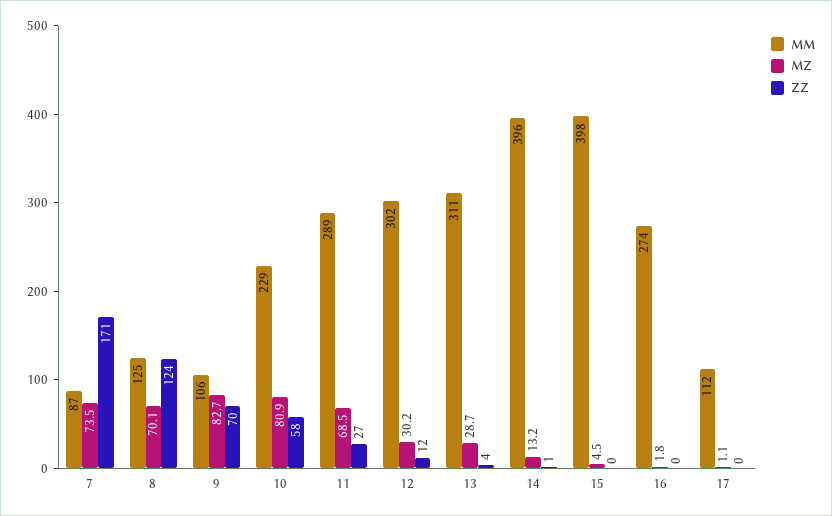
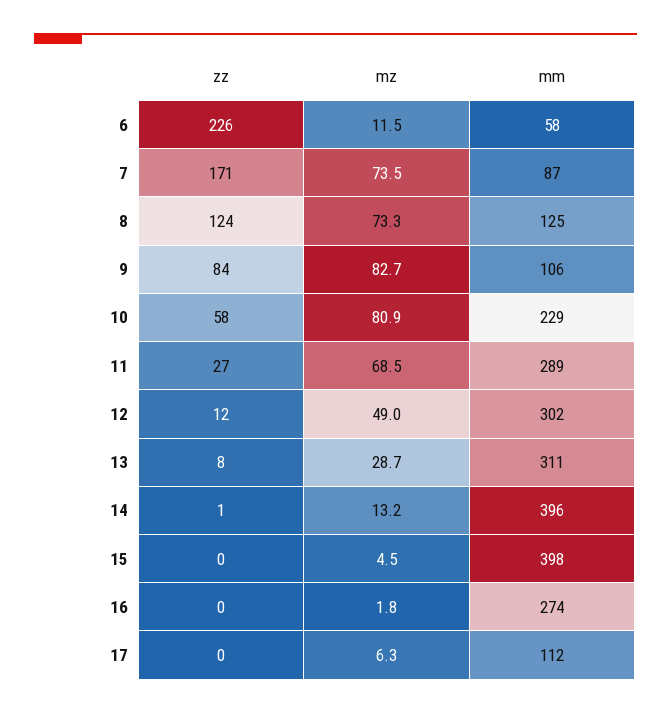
  {
    "MM": {
      "7": 87,
      "8": 125,
      "9": 106,
      "10": 229,
      "11": 289,
      "12": 302,
      "13": 311,
      "14": 396,
      "15": 398,
      "16": 274,
-     "17": 112
+     "17": 112,
+     "6": 58
    },
    "MZ": {
      "7": 73.5,
-     "8": 70.1,
+     "8": 73.3,
      "9": 82.7,
      "10": 80.9,
      "11": 68.5,
-     "12": 30.2,
+     "12": 49,
      "13": 28.7,
      "14": 13.2,
      "15": 4.5,
      "16": 1.8,
-     "17": 1.1
+     "17": 6.3,
+     "6": 11.5
    },
    "ZZ": {
      "7": 171,
      "8": 124,
-     "9": 70,
+     "9": 84,
      "10": 58,
      "11": 27,
      "12": 12,
-     "13": 4,
+     "13": 8,
      "14": 1,
      "15": 0,
      "16": 0,
-     "17": 0
+     "17": 0,
+     "6": 226
    }
  }

